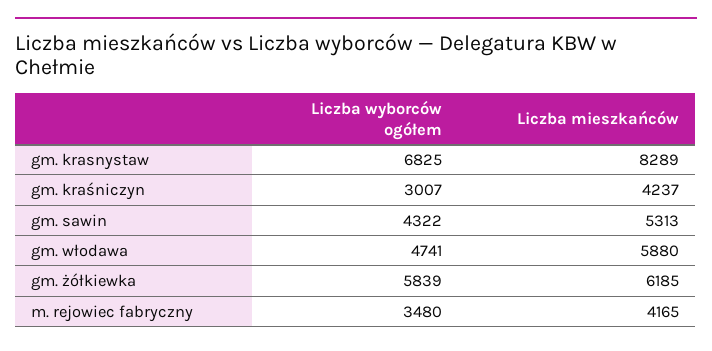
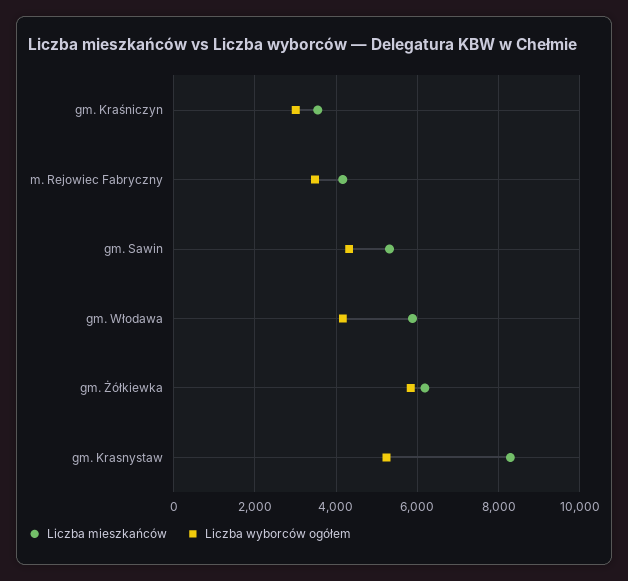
  {
    "Liczba wyborców ogółem": {
-     "gm. krasnystaw": 6825,
+     "gm. krasnystaw": 5200,
      "gm. kraśniczyn": 3007,
      "gm. sawin": 4322,
-     "gm. włodawa": 4741,
+     "gm. włodawa": 4200,
      "gm. żółkiewka": 5839,
      "m. rejowiec fabryczny": 3480
    },
    "Liczba mieszkańców": {
      "gm. krasnystaw": 8289,
-     "gm. kraśniczyn": 4237,
+     "gm. kraśniczyn": 3600,
      "gm. sawin": 5313,
      "gm. włodawa": 5880,
      "gm. żółkiewka": 6185,
      "m. rejowiec fabryczny": 4165
    }
  }

